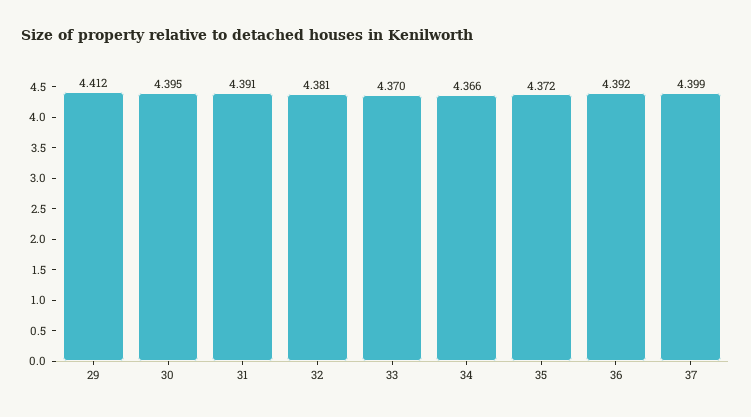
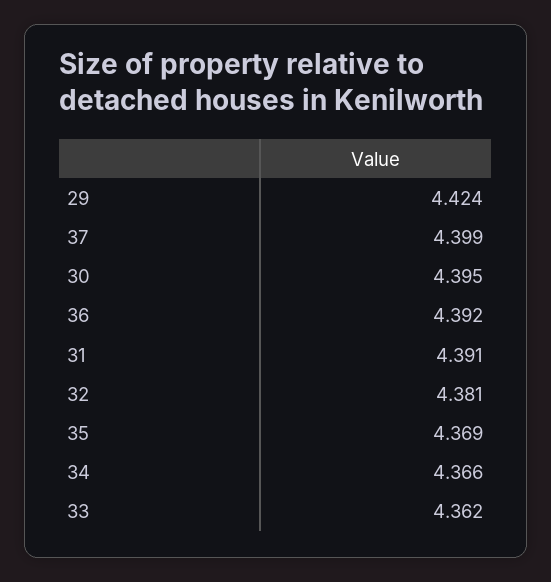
  {
-   "29": 4.412,
+   "29": 4.424,
    "30": 4.395,
    "31": 4.391,
    "32": 4.381,
-   "33": 4.37,
+   "33": 4.362,
    "34": 4.366,
-   "35": 4.372,
+   "35": 4.369,
    "36": 4.392,
    "37": 4.399
  }

